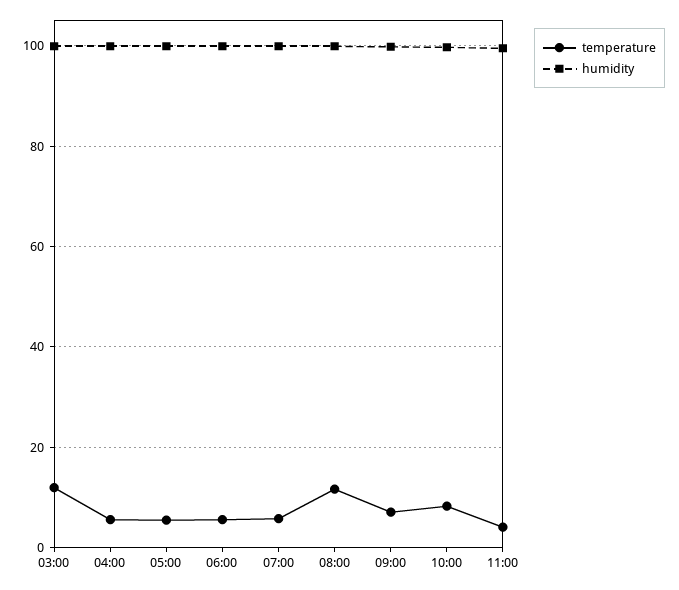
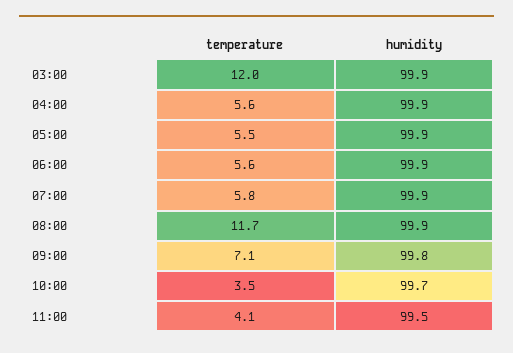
  {
    "temperature": {
      "03:00": 12,
      "04:00": 5.6,
      "05:00": 5.5,
      "06:00": 5.6,
      "07:00": 5.8,
      "08:00": 11.7,
      "09:00": 7.1,
-     "10:00": 8,
+     "10:00": 3.5,
      "11:00": 4.1
    },
    "humidity": {
      "03:00": 99.9,
      "04:00": 99.9,
      "05:00": 99.9,
      "06:00": 99.9,
      "07:00": 99.9,
      "08:00": 99.9,
      "09:00": 99.8,
      "10:00": 99.7,
      "11:00": 99.5
    }
  }

